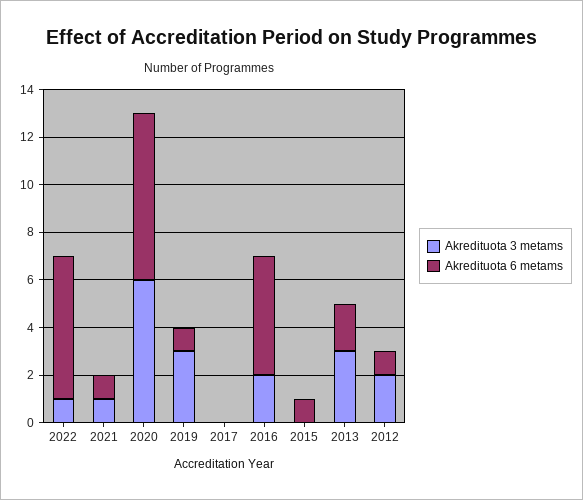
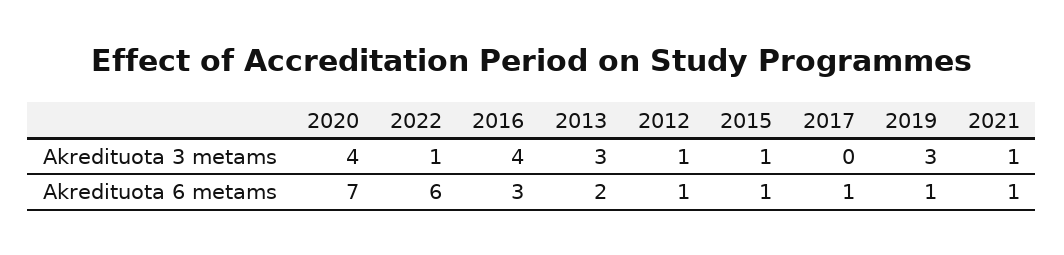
  {
    "Akredituota 3 metams": {
      "2022": 1,
      "2021": 1,
-     "2020": 6,
+     "2020": 4,
      "2019": 3,
      "2017": 0,
-     "2016": 2,
+     "2016": 4,
-     "2015": 0,
+     "2015": 1,
      "2013": 3,
-     "2012": 2
+     "2012": 1
    },
    "Akredituota 6 metams": {
      "2022": 6,
      "2021": 1,
      "2020": 7,
      "2019": 1,
-     "2017": 0,
+     "2017": 1,
-     "2016": 5,
+     "2016": 3,
      "2015": 1,
      "2013": 2,
      "2012": 1
    }
  }

